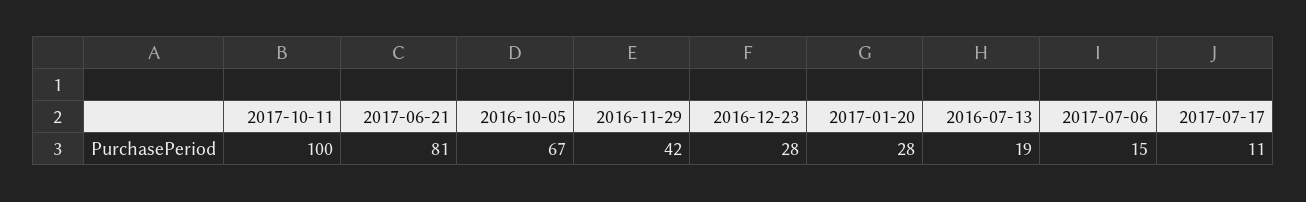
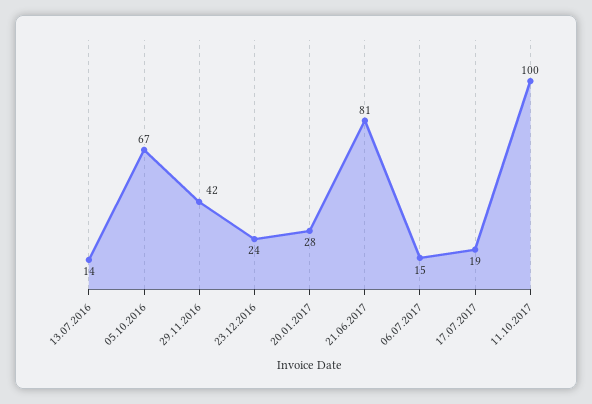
  {
    "2017-10-11": 100,
    "2017-06-21": 81,
    "2016-10-05": 67,
    "2016-11-29": 42,
-   "2016-12-23": 28,
+   "2016-12-23": 24,
    "2017-01-20": 28,
-   "2016-07-13": 19,
+   "2016-07-13": 14,
    "2017-07-06": 15,
-   "2017-07-17": 11
+   "2017-07-17": 19
  }

